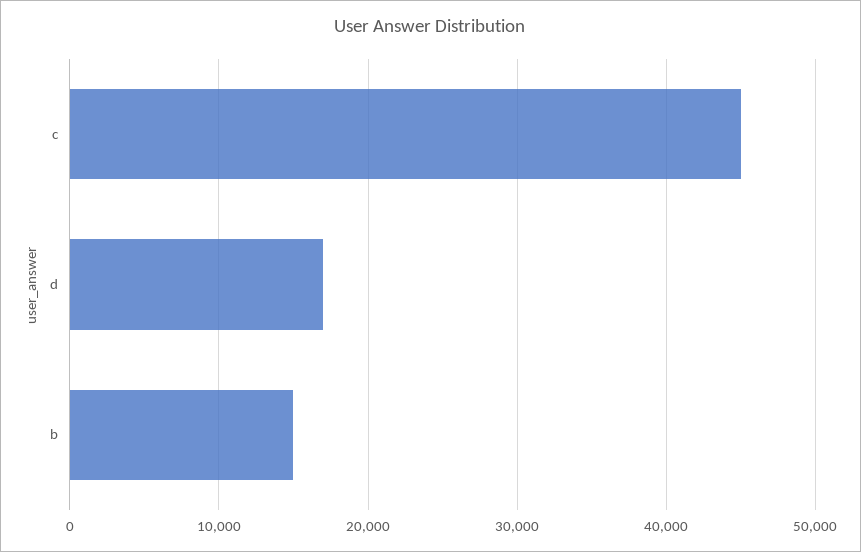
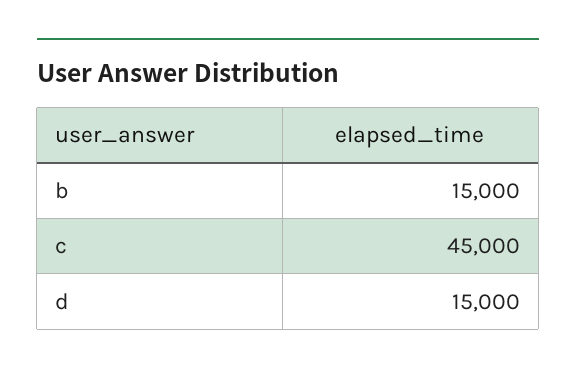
  {
    "c": 45000,
-   "d": 17000,
+   "d": 15000,
    "b": 15000
  }

